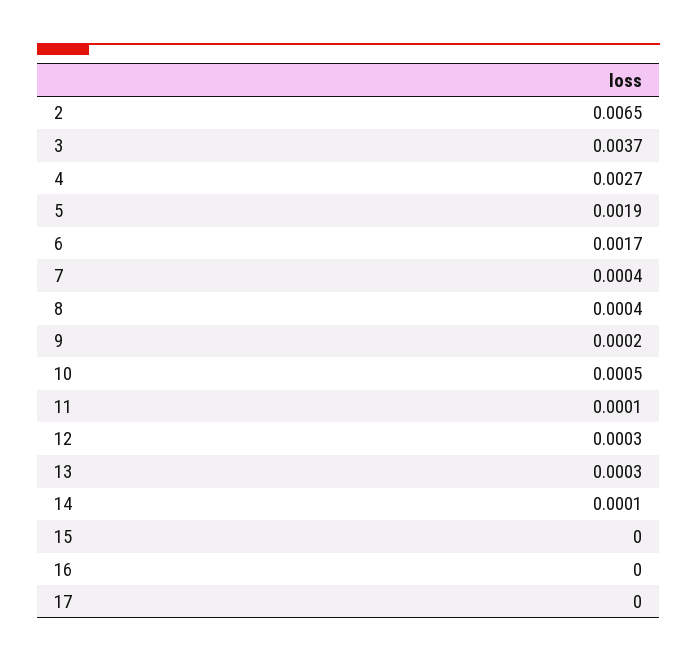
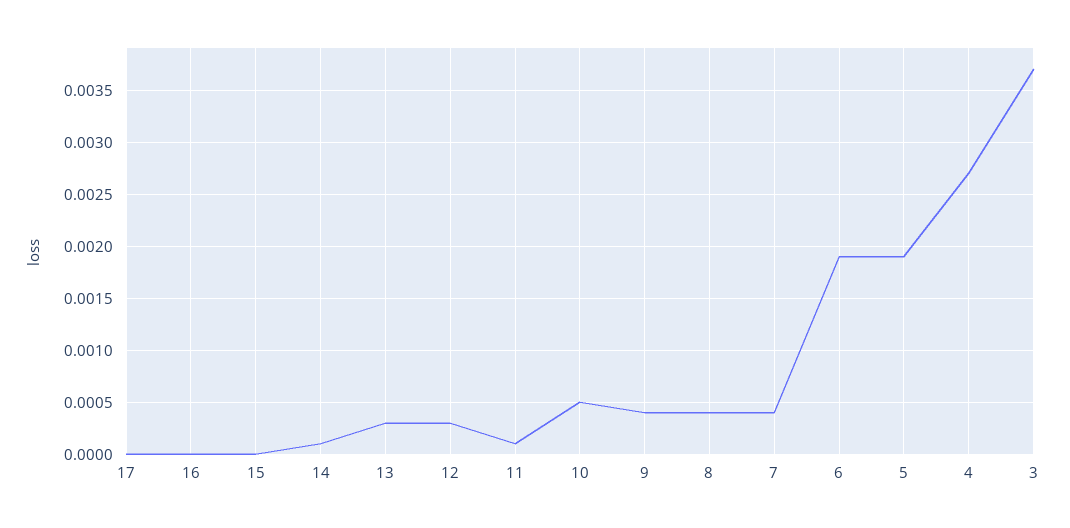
  {
-   "2": 0.0065,
    "3": 0.0037,
    "4": 0.0027,
    "5": 0.0019,
-   "6": 0.0017,
+   "6": 0.0019,
    "7": 0.0004,
    "8": 0.0004,
-   "9": 0.0002,
+   "9": 0.0004,
    "10": 0.0005,
    "11": 0.0001,
    "12": 0.0003,
    "13": 0.0003,
    "14": 0.0001,
    "15": 0,
    "16": 0,
    "17": 0
  }

